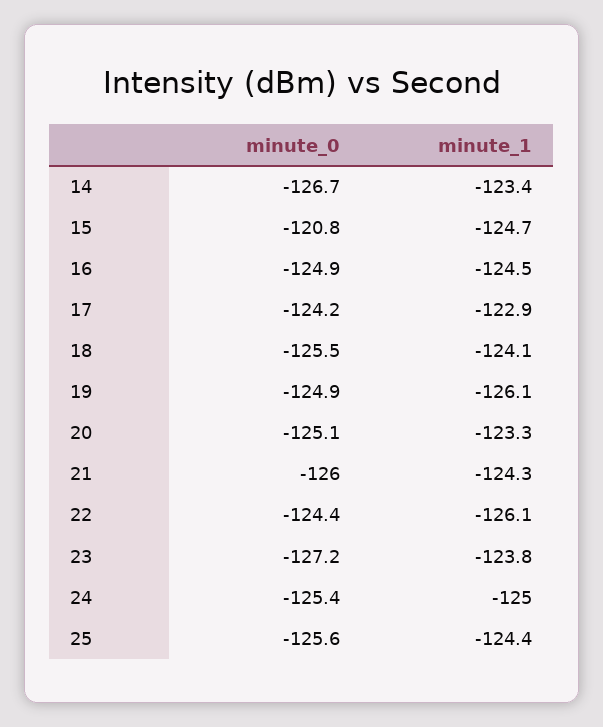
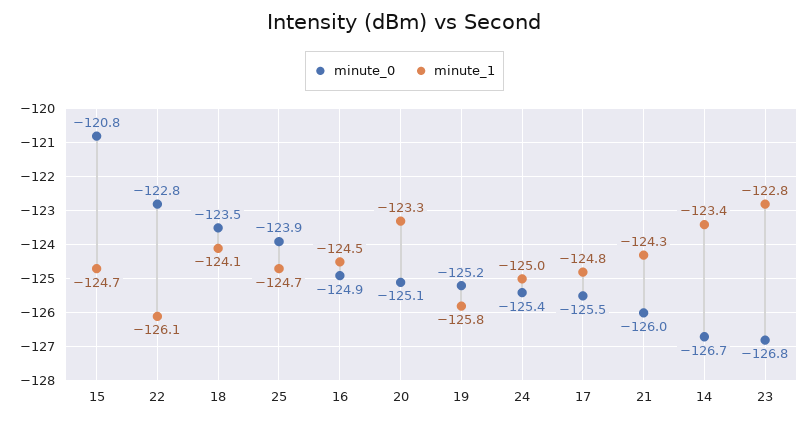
  {
    "minute_0": {
      "14": -126.7,
      "15": -120.8,
      "16": -124.9,
-     "17": -124.2,
+     "17": -125.5,
-     "18": -125.5,
+     "18": -123.5,
-     "19": -124.9,
+     "19": -125.2,
      "20": -125.1,
      "21": -126,
-     "22": -124.4,
+     "22": -122.8,
-     "23": -127.2,
+     "23": -126.8,
      "24": -125.4,
-     "25": -125.6
+     "25": -123.9
    },
    "minute_1": {
      "14": -123.4,
      "15": -124.7,
      "16": -124.5,
-     "17": -122.9,
+     "17": -124.8,
      "18": -124.1,
-     "19": -126.1,
+     "19": -125.8,
      "20": -123.3,
      "21": -124.3,
      "22": -126.1,
-     "23": -123.8,
+     "23": -122.8,
      "24": -125,
-     "25": -124.4
+     "25": -124.7
    }
  }

